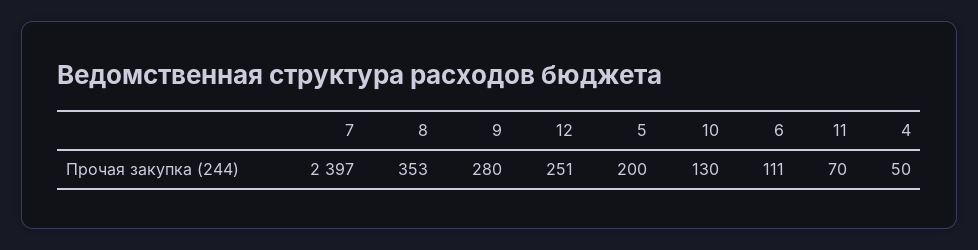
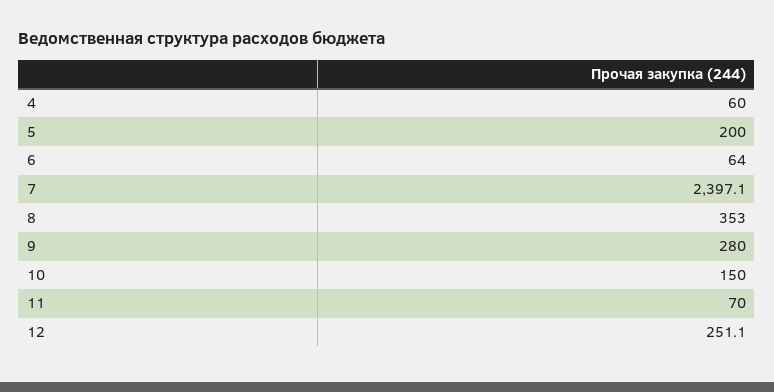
  {
    "7": 2397.1,
    "8": 353,
    "9": 280,
    "12": 251.1,
    "5": 200,
-   "10": 130,
+   "10": 150,
-   "6": 111,
+   "6": 64,
    "11": 70,
-   "4": 50
+   "4": 60
  }

